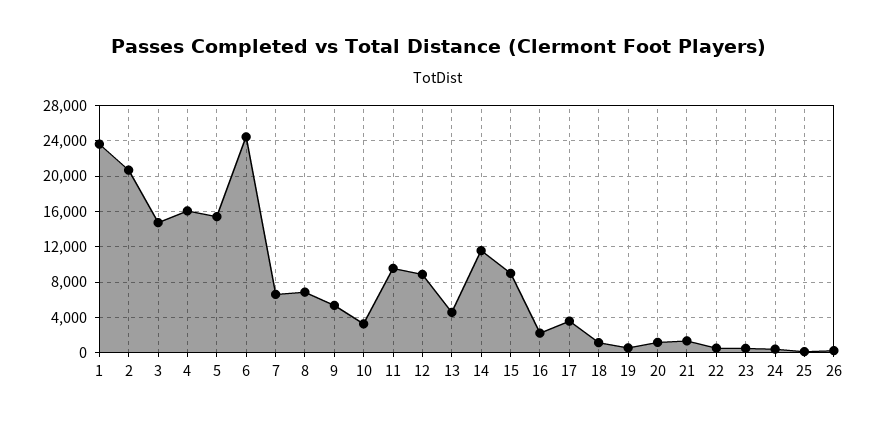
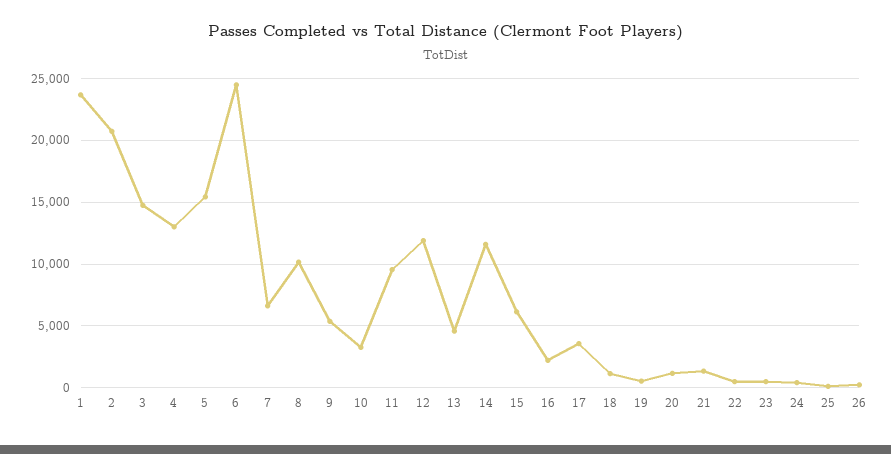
  {
    "1": 23500,
    "2": 20500,
    "3": 14500,
-   "4": 16000,
+   "4": 13000,
    "5": 15500,
    "6": 24500,
    "7": 6500,
-   "8": 7000,
+   "8": 10000,
    "9": 5500,
    "10": 3500,
    "11": 9500,
-   "12": 9000,
+   "12": 12000,
    "13": 4500,
    "14": 11500,
-   "15": 9000,
+   "15": 6000,
    "16": 2000,
    "17": 3500,
    "18": 1000,
    "19": 500,
    "20": 1000,
    "21": 1500,
    "22": 500,
    "23": 500,
    "24": 500,
    "25": 0,
    "26": 0
  }

